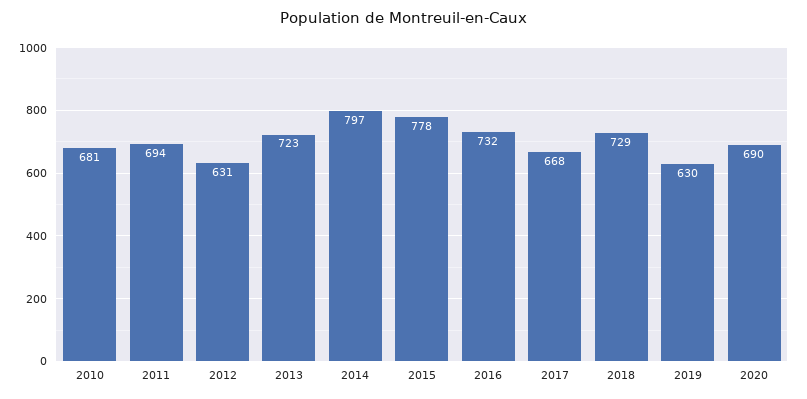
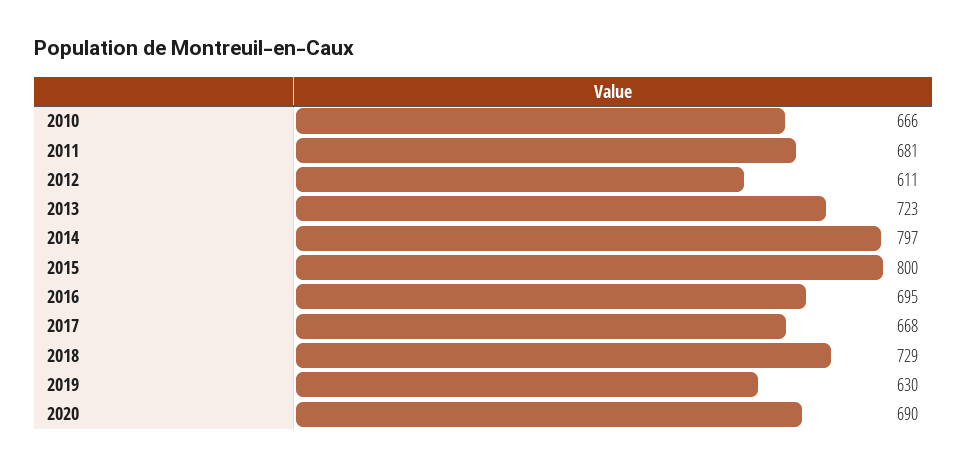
  {
-   "2010": 681,
+   "2010": 666,
-   "2011": 694,
+   "2011": 681,
-   "2012": 631,
+   "2012": 611,
    "2013": 723,
    "2014": 797,
-   "2015": 778,
+   "2015": 800,
-   "2016": 732,
+   "2016": 695,
    "2017": 668,
    "2018": 729,
    "2019": 630,
    "2020": 690
  }

